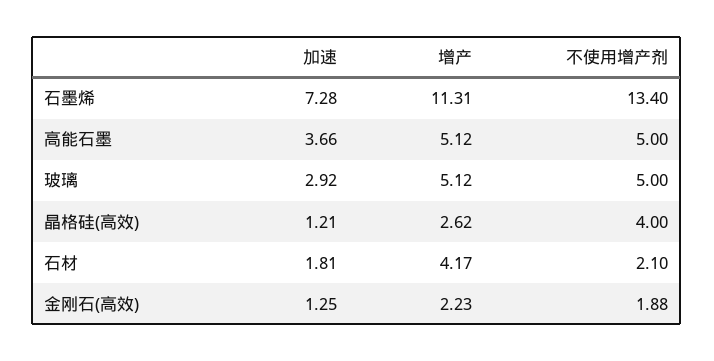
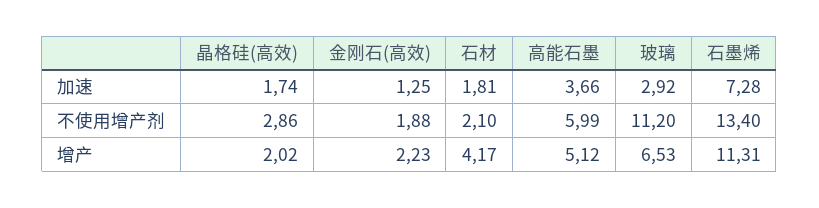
  {
    "加速": {
      "石墨烯": 7.28,
      "高能石墨": 3.66,
      "玻璃": 2.92,
-     "晶格硅(高效)": 1.21,
+     "晶格硅(高效)": 1.74,
      "石材": 1.81,
      "金刚石(高效)": 1.25
    },
    "增产": {
      "石墨烯": 11.31,
      "高能石墨": 5.12,
-     "玻璃": 5.12,
+     "玻璃": 6.53,
-     "晶格硅(高效)": 2.62,
+     "晶格硅(高效)": 2.02,
      "石材": 4.17,
      "金刚石(高效)": 2.23
    },
    "不使用增产剂": {
      "石墨烯": 13.4,
-     "高能石墨": 5,
+     "高能石墨": 5.99,
-     "玻璃": 5,
+     "玻璃": 11.2,
-     "晶格硅(高效)": 4,
+     "晶格硅(高效)": 2.86,
      "石材": 2.1,
      "金刚石(高效)": 1.88
    }
  }

